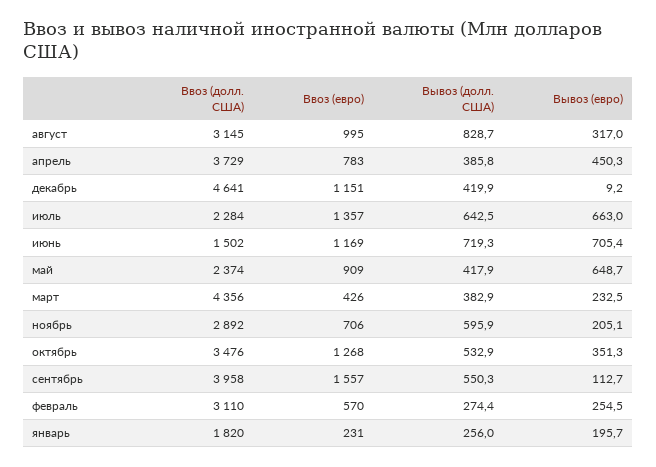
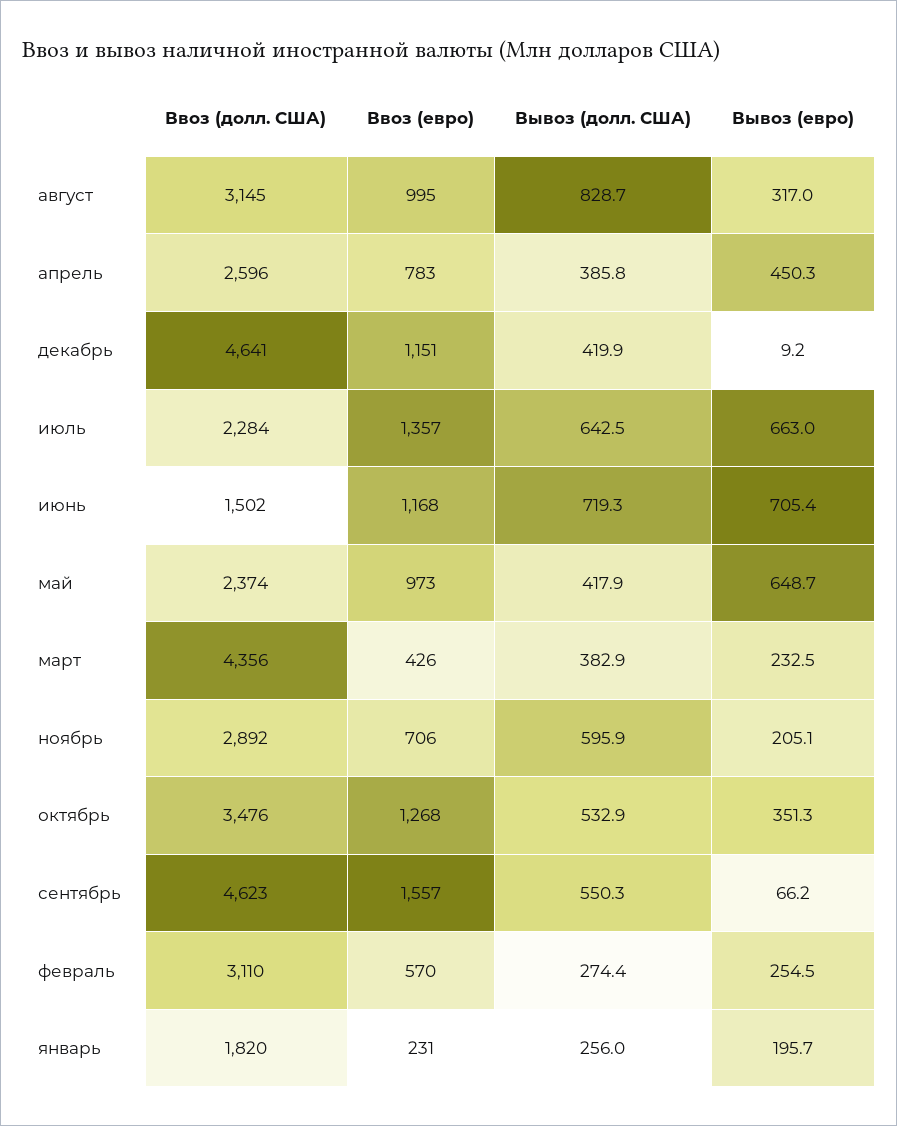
  {
    "Ввоз (долл. США)": {
      "август": 3145,
-     "апрель": 3729,
+     "апрель": 2596,
      "декабрь": 4641,
      "июль": 2284,
      "июнь": 1502,
      "май": 2374,
      "март": 4356,
      "ноябрь": 2892,
      "октябрь": 3476,
-     "сентябрь": 3958,
+     "сентябрь": 4623,
      "февраль": 3110,
      "январь": 1820
    },
    "Ввоз (евро)": {
      "август": 995,
      "апрель": 783,
      "декабрь": 1151,
      "июль": 1357,
-     "июнь": 1169,
+     "июнь": 1168,
-     "май": 909,
+     "май": 973,
      "март": 426,
      "ноябрь": 706,
      "октябрь": 1268,
      "сентябрь": 1557,
      "февраль": 570,
      "январь": 231
    },
    "Вывоз (долл. США)": {
      "август": 828.7,
      "апрель": 385.8,
      "декабрь": 419.9,
      "июль": 642.5,
      "июнь": 719.3,
      "май": 417.9,
      "март": 382.9,
      "ноябрь": 595.9,
      "октябрь": 532.9,
      "сентябрь": 550.3,
      "февраль": 274.4,
      "январь": 256
    },
    "Вывоз (евро)": {
      "август": 317,
      "апрель": 450.3,
      "декабрь": 9.2,
      "июль": 663,
      "июнь": 705.4,
      "май": 648.7,
      "март": 232.5,
      "ноябрь": 205.1,
      "октябрь": 351.3,
-     "сентябрь": 112.7,
+     "сентябрь": 66.2,
      "февраль": 254.5,
      "январь": 195.7
    }
  }

